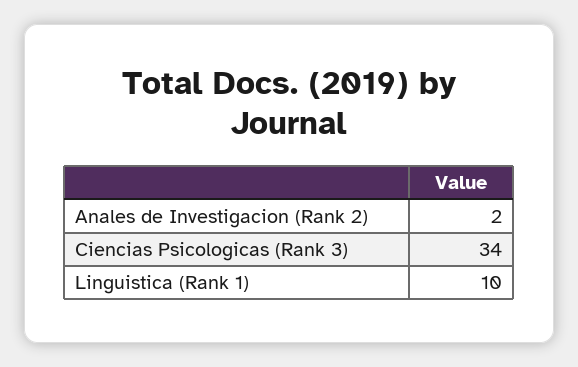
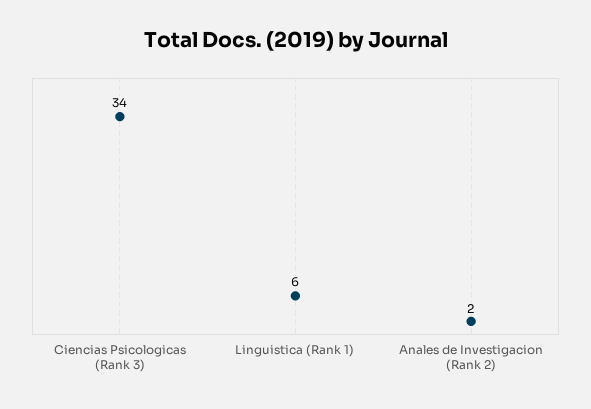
  {
    "Anales de Investigacion (Rank 2)": 2,
    "Ciencias Psicologicas (Rank 3)": 34,
-   "Linguistica (Rank 1)": 10
+   "Linguistica (Rank 1)": 6
  }

